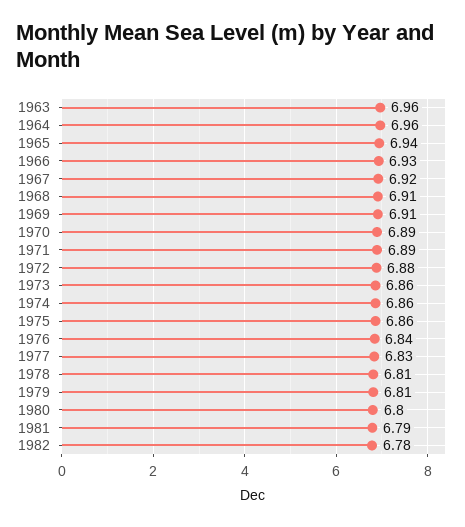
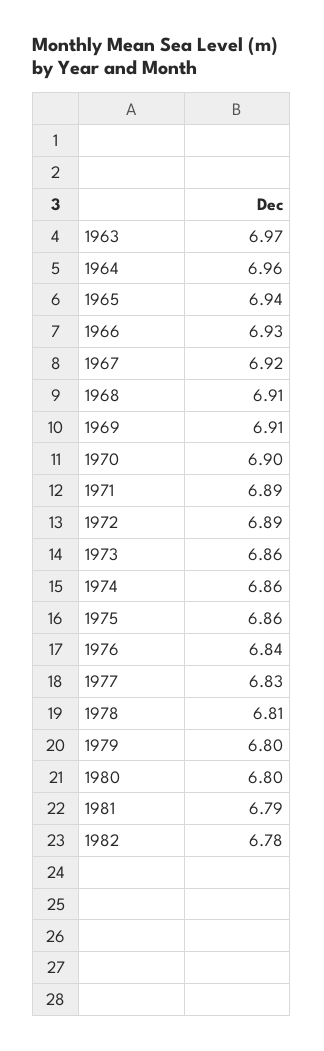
  {
-   "1963": 6.96,
+   "1963": 6.97,
    "1964": 6.96,
    "1965": 6.94,
    "1966": 6.93,
    "1967": 6.92,
    "1968": 6.91,
    "1969": 6.91,
-   "1970": 6.89,
+   "1970": 6.9,
    "1971": 6.89,
-   "1972": 6.88,
+   "1972": 6.89,
    "1973": 6.86,
    "1974": 6.86,
    "1975": 6.86,
    "1976": 6.84,
    "1977": 6.83,
    "1978": 6.81,
-   "1979": 6.81,
+   "1979": 6.8,
    "1980": 6.8,
    "1981": 6.79,
    "1982": 6.78
  }

